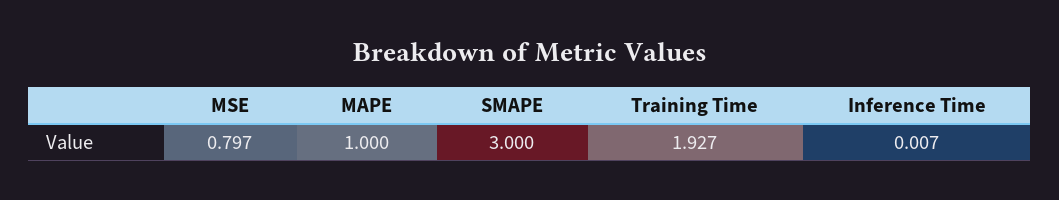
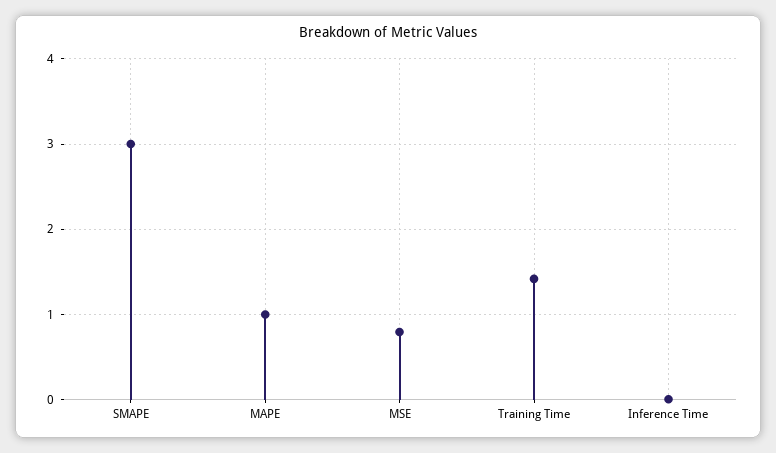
  {
    "MSE": 0.797,
    "MAPE": 1,
    "SMAPE": 3,
-   "Training Time": 1.927,
+   "Training Time": 1.4,
    "Inference Time": 0.007
  }

